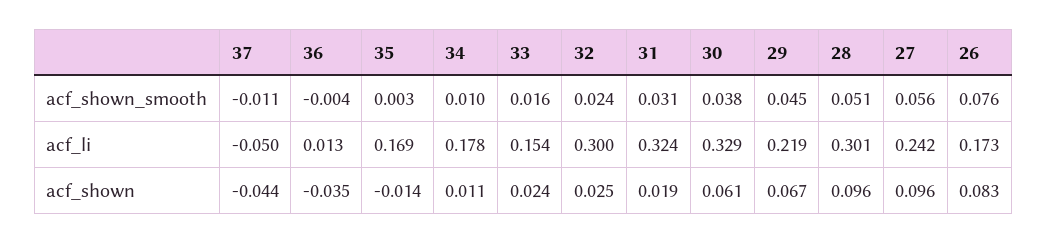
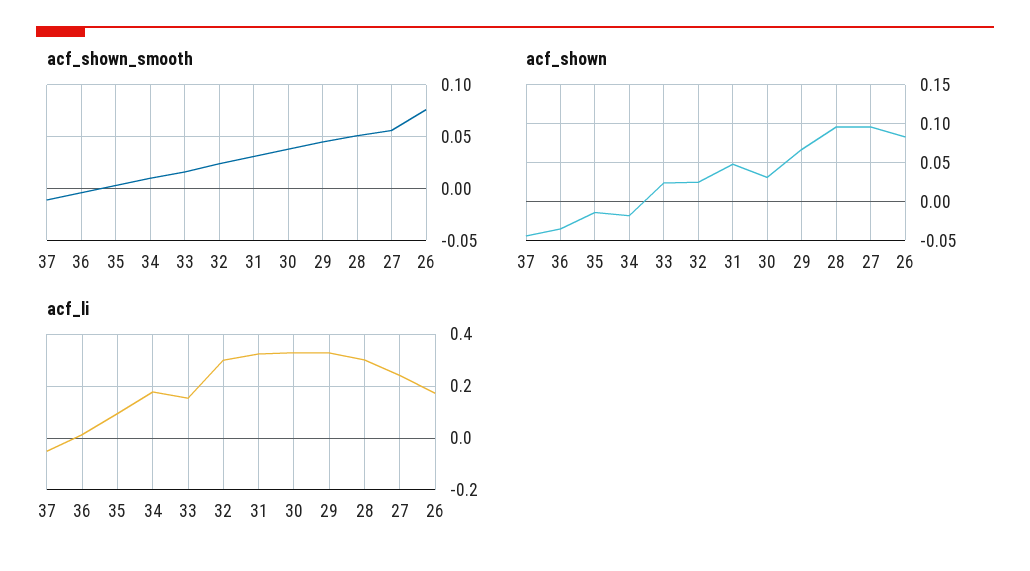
  {
    "acf_shown_smooth": {
      "37": -0.011,
      "36": -0.004,
      "35": 0.003,
      "34": 0.01,
      "33": 0.016,
      "32": 0.024,
      "31": 0.031,
      "30": 0.038,
      "29": 0.045,
      "28": 0.051,
      "27": 0.056,
      "26": 0.076
    },
    "acf_li": {
      "37": -0.05,
      "36": 0.013,
-     "35": 0.169,
+     "35": 0.1,
      "34": 0.178,
      "33": 0.154,
      "32": 0.3,
      "31": 0.324,
      "30": 0.329,
-     "29": 0.219,
+     "29": 0.325,
      "28": 0.301,
      "27": 0.242,
      "26": 0.173
    },
    "acf_shown": {
      "37": -0.044,
      "36": -0.035,
      "35": -0.014,
-     "34": 0.011,
+     "34": -0.02,
      "33": 0.024,
      "32": 0.025,
-     "31": 0.019,
+     "31": 0.05,
-     "30": 0.061,
+     "30": 0.03,
      "29": 0.067,
      "28": 0.096,
      "27": 0.096,
      "26": 0.083
    }
  }

